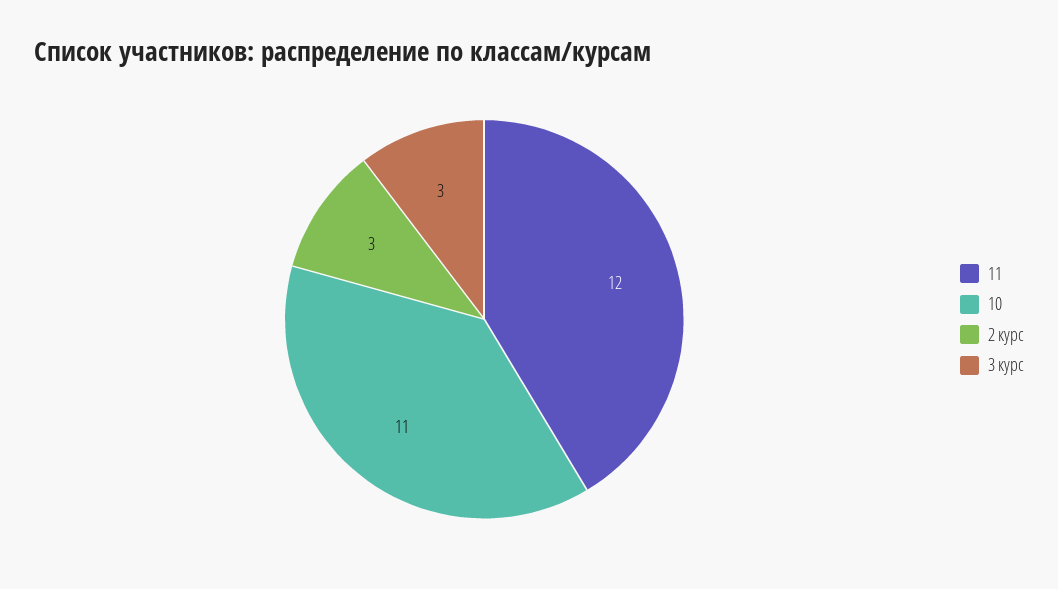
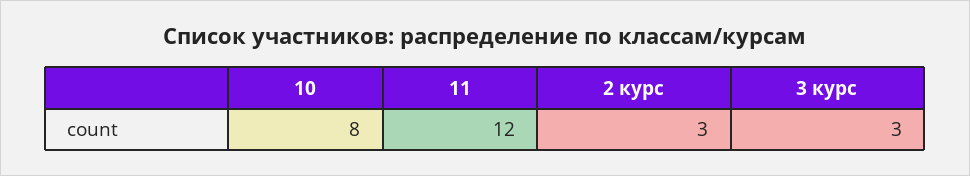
  {
    "11": 12,
-   "10": 11,
+   "10": 8,
    "2 курс": 3,
    "3 курс": 3
  }

